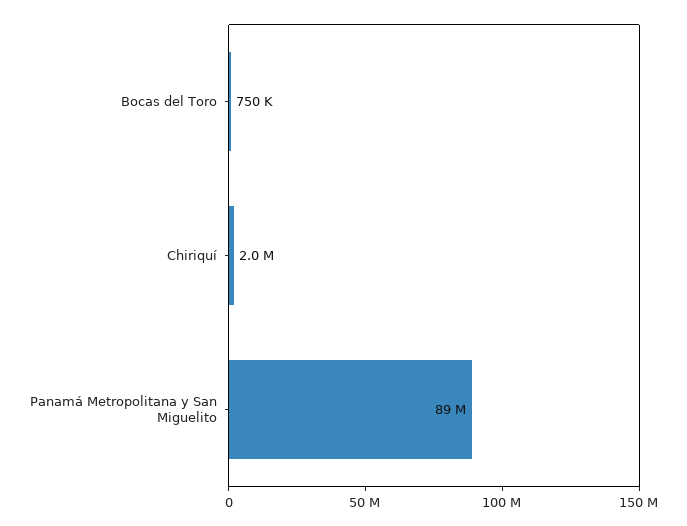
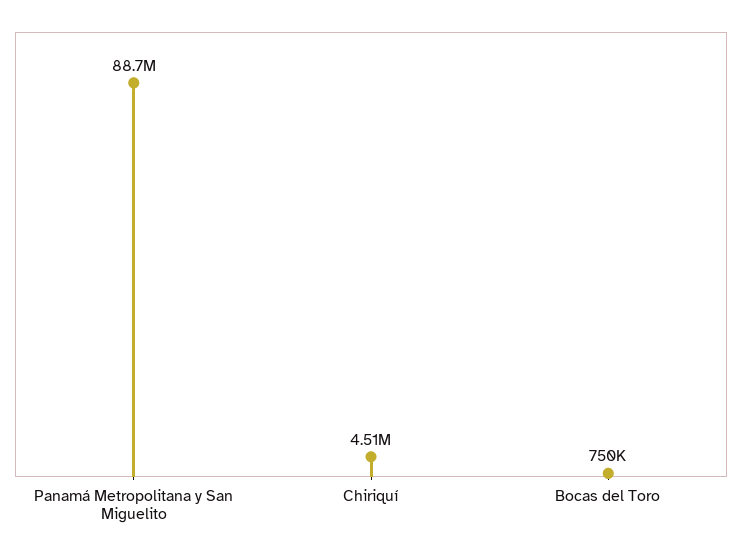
  {
    "Bocas del Toro": 750000,
-   "Chiriquí": 2000000,
+   "Chiriquí": 4510000,
    "Panamá Metropolitana y San Miguelito": 88700000
  }

